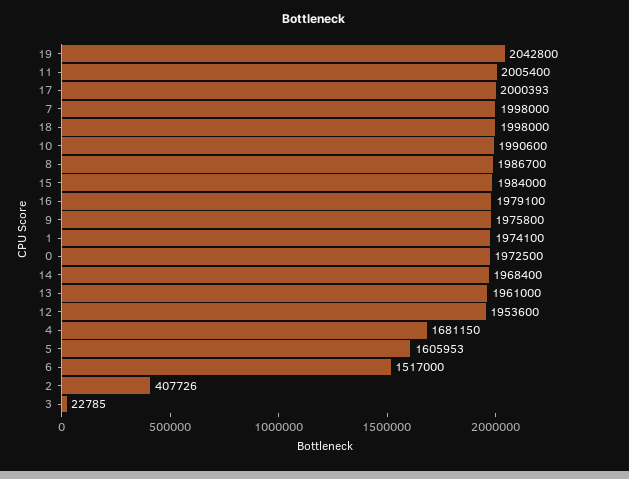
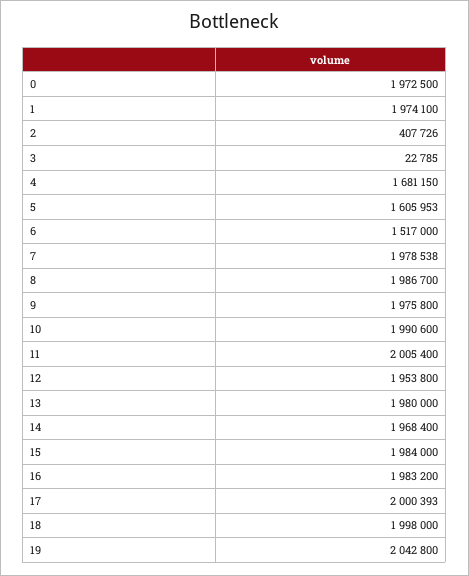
  {
    "19": 2042800,
    "11": 2005400,
    "17": 2000393,
-   "7": 1998000,
+   "7": 1978538,
    "18": 1998000,
    "10": 1990600,
    "8": 1986700,
    "15": 1984000,
-   "16": 1979100,
+   "16": 1983200,
    "9": 1975800,
    "1": 1974100,
    "0": 1972500,
    "14": 1968400,
-   "13": 1961000,
+   "13": 1980000,
-   "12": 1953600,
+   "12": 1953800,
    "4": 1681150,
    "5": 1605953,
    "6": 1517000,
    "2": 407726,
    "3": 22785
  }

